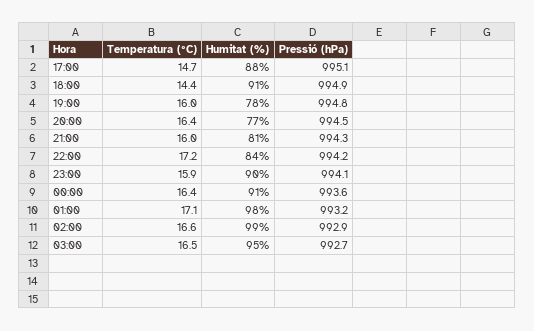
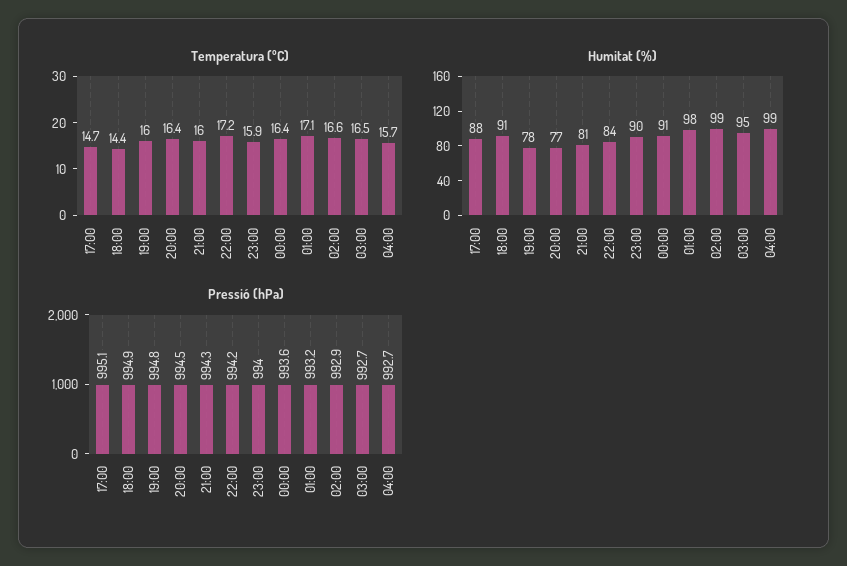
  {
    "Temperatura (ºC)": {
      "17:00": 14.7,
      "18:00": 14.4,
      "19:00": 16,
      "20:00": 16.4,
      "21:00": 16,
      "22:00": 17.2,
      "23:00": 15.9,
      "00:00": 16.4,
      "01:00": 17.1,
      "02:00": 16.6,
-     "03:00": 16.5
+     "03:00": 16.5,
+     "04:00": 15.7
    },
    "Humitat (%)": {
      "17:00": 88,
      "18:00": 91,
      "19:00": 78,
      "20:00": 77,
      "21:00": 81,
      "22:00": 84,
      "23:00": 90,
      "00:00": 91,
      "01:00": 98,
      "02:00": 99,
-     "03:00": 95
+     "03:00": 95,
+     "04:00": 99
    },
    "Pressió (hPa)": {
      "17:00": 995.1,
      "18:00": 994.9,
      "19:00": 994.8,
      "20:00": 994.5,
      "21:00": 994.3,
      "22:00": 994.2,
-     "23:00": 994.1,
+     "23:00": 994,
      "00:00": 993.6,
      "01:00": 993.2,
      "02:00": 992.9,
-     "03:00": 992.7
+     "03:00": 992.7,
+     "04:00": 992.7
    }
  }

